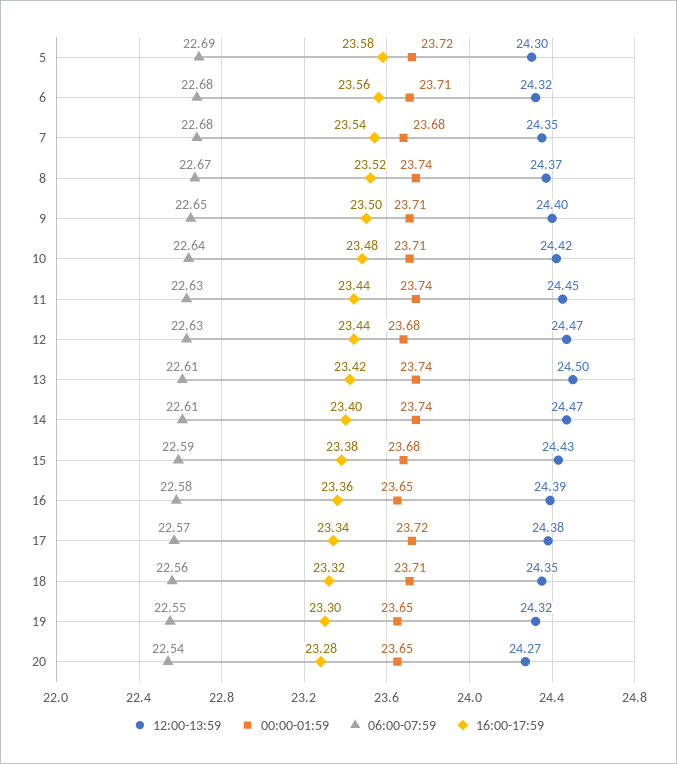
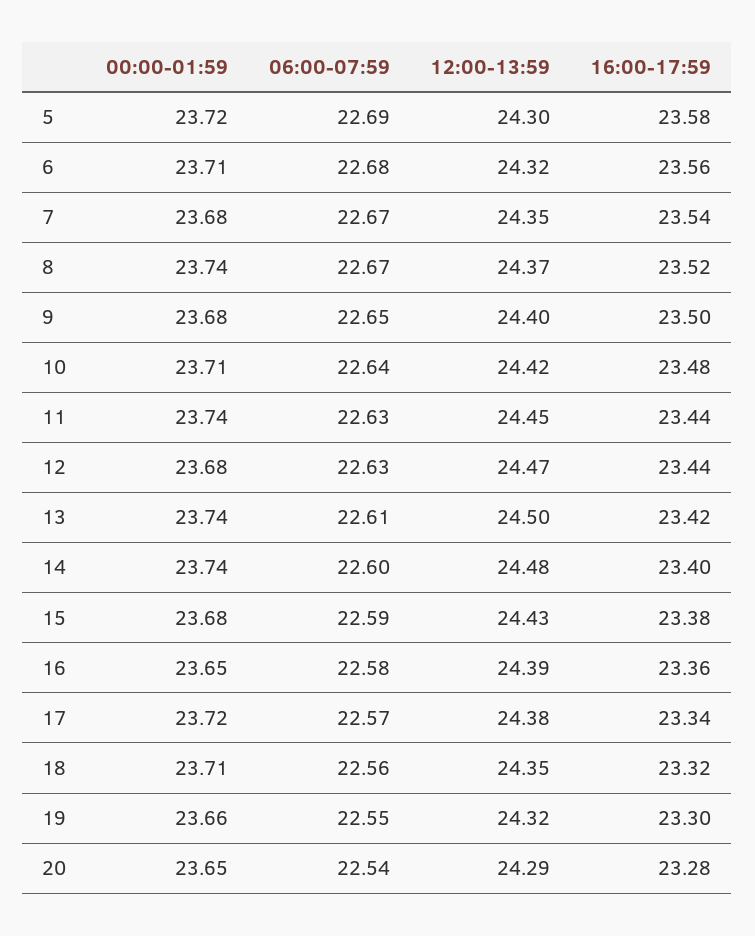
  {
    "12:00-13:59": {
      "5": 24.3,
      "6": 24.32,
      "7": 24.35,
      "8": 24.37,
      "9": 24.4,
      "10": 24.42,
      "11": 24.45,
      "12": 24.47,
      "13": 24.5,
-     "14": 24.47,
+     "14": 24.48,
      "15": 24.43,
      "16": 24.39,
      "17": 24.38,
      "18": 24.35,
      "19": 24.32,
-     "20": 24.27
+     "20": 24.29
    },
    "00:00-01:59": {
      "5": 23.72,
      "6": 23.71,
      "7": 23.68,
      "8": 23.74,
-     "9": 23.71,
+     "9": 23.68,
      "10": 23.71,
      "11": 23.74,
      "12": 23.68,
      "13": 23.74,
      "14": 23.74,
      "15": 23.68,
      "16": 23.65,
      "17": 23.72,
      "18": 23.71,
-     "19": 23.65,
+     "19": 23.66,
      "20": 23.65
    },
    "06:00-07:59": {
      "5": 22.69,
      "6": 22.68,
-     "7": 22.68,
+     "7": 22.67,
      "8": 22.67,
      "9": 22.65,
      "10": 22.64,
      "11": 22.63,
      "12": 22.63,
      "13": 22.61,
-     "14": 22.61,
+     "14": 22.6,
      "15": 22.59,
      "16": 22.58,
      "17": 22.57,
      "18": 22.56,
      "19": 22.55,
      "20": 22.54
    },
    "16:00-17:59": {
      "5": 23.58,
      "6": 23.56,
      "7": 23.54,
      "8": 23.52,
      "9": 23.5,
      "10": 23.48,
      "11": 23.44,
      "12": 23.44,
      "13": 23.42,
      "14": 23.4,
      "15": 23.38,
      "16": 23.36,
      "17": 23.34,
      "18": 23.32,
      "19": 23.3,
      "20": 23.28
    }
  }

